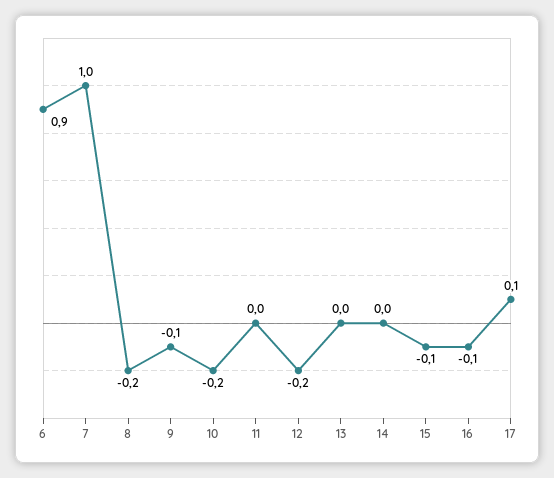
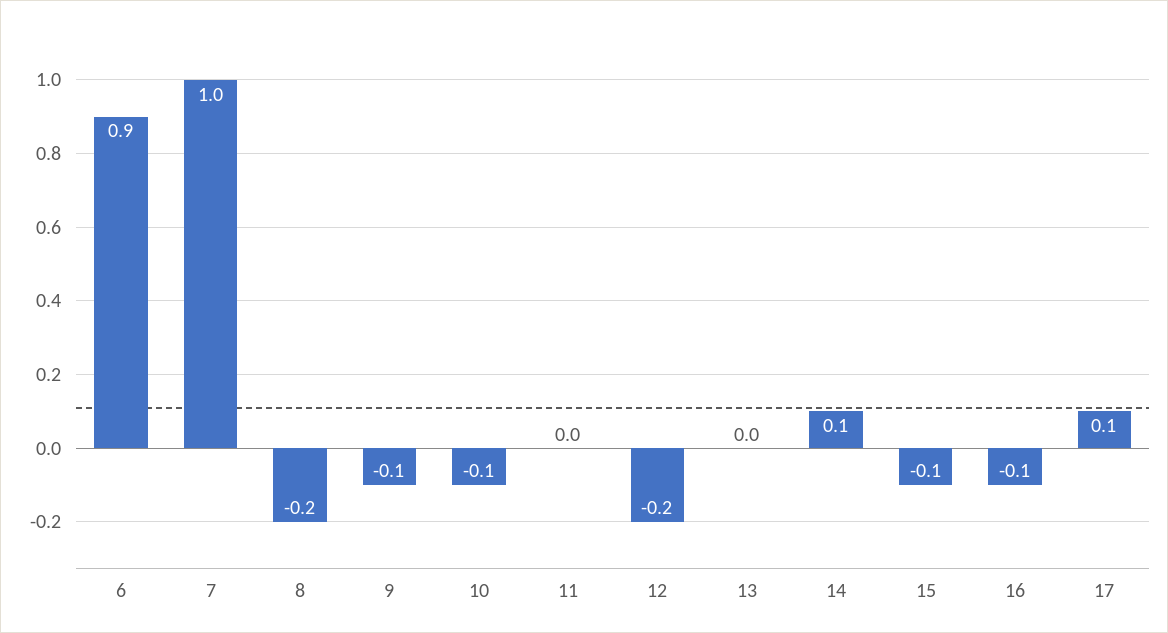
  {
    "6": 0.9,
    "7": 1,
    "8": -0.2,
    "9": -0.1,
-   "10": -0.2,
+   "10": -0.1,
    "11": 0,
    "12": -0.2,
    "13": 0,
-   "14": 0,
+   "14": 0.1,
    "15": -0.1,
    "16": -0.1,
    "17": 0.1
  }

